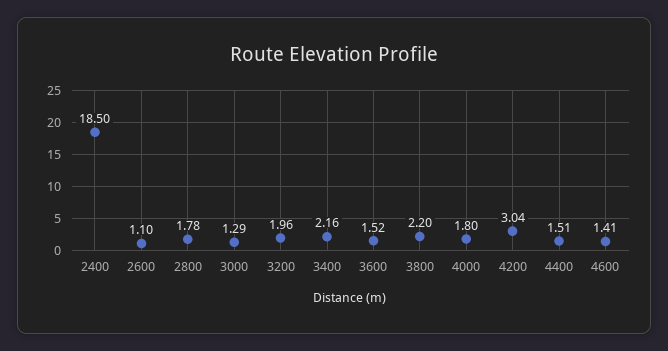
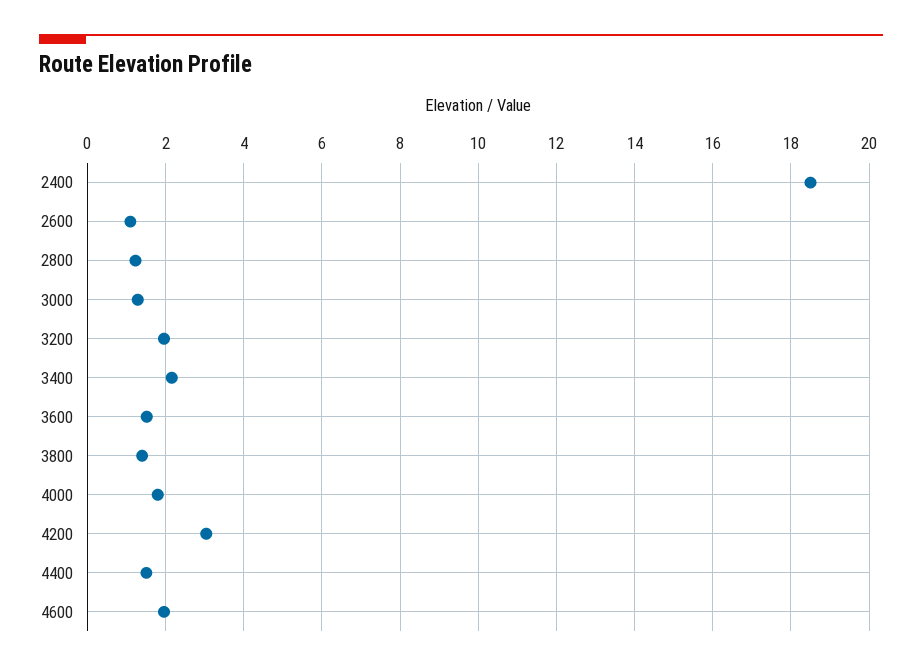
  {
    "2400": 18.5,
    "2600": 1.1,
-   "2800": 1.78,
+   "2800": 1.2,
    "3000": 1.29,
    "3200": 1.96,
    "3400": 2.16,
    "3600": 1.52,
-   "3800": 2.2,
+   "3800": 1.4,
    "4000": 1.8,
    "4200": 3.04,
    "4400": 1.51,
-   "4600": 1.41
+   "4600": 2
  }

